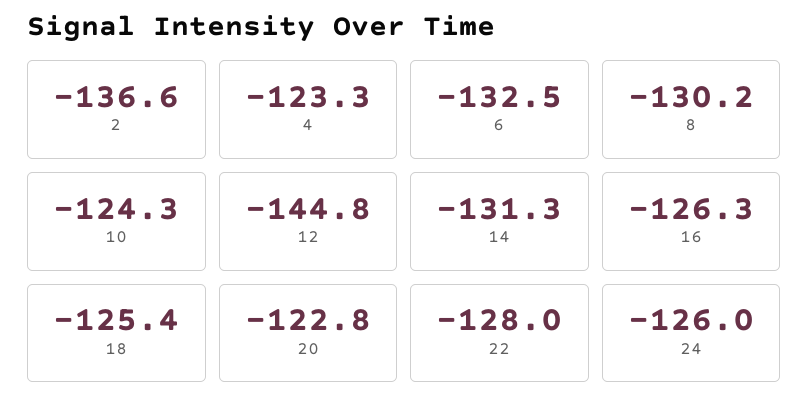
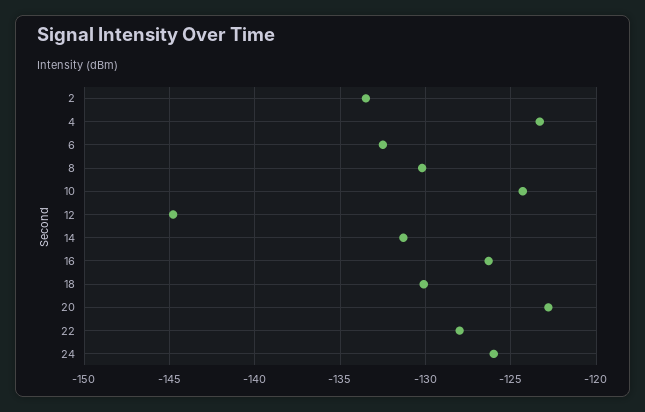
  {
-   "2": -136.6,
+   "2": -133.5,
    "4": -123.3,
    "6": -132.5,
    "8": -130.2,
    "10": -124.3,
    "12": -144.8,
    "14": -131.3,
    "16": -126.3,
-   "18": -125.4,
+   "18": -130,
    "20": -122.8,
    "22": -128,
    "24": -126
  }

